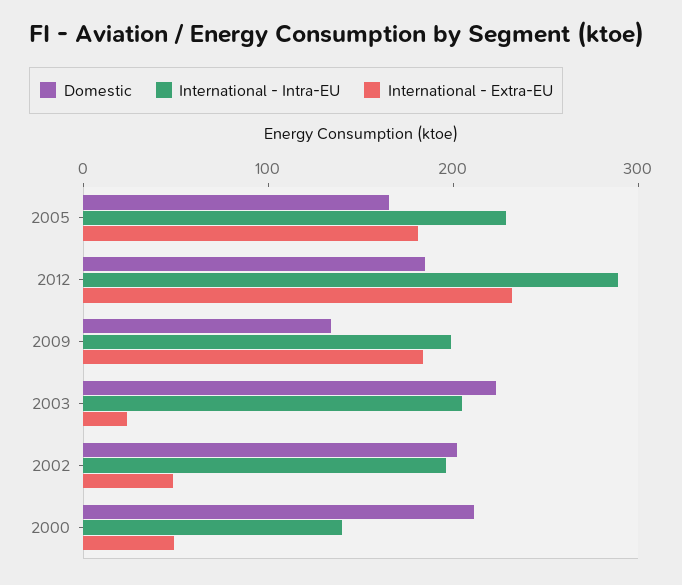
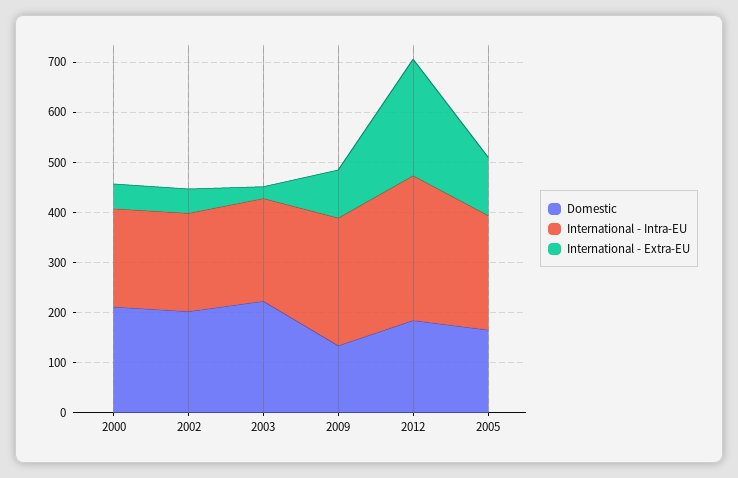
  {
    "Domestic": {
      "2005": 160,
      "2012": 180,
      "2009": 140,
      "2003": 220,
      "2002": 200,
      "2000": 220
    },
    "International - Intra-EU": {
      "2005": 220,
      "2012": 280,
-     "2009": 200,
+     "2009": 260,
      "2003": 200,
      "2002": 200,
-     "2000": 140
+     "2000": 200
    },
    "International - Extra-EU": {
-     "2005": 180,
+     "2005": 120,
      "2012": 240,
-     "2009": 180,
+     "2009": 100,
      "2003": 20,
      "2002": 40,
      "2000": 40
    }
  }

